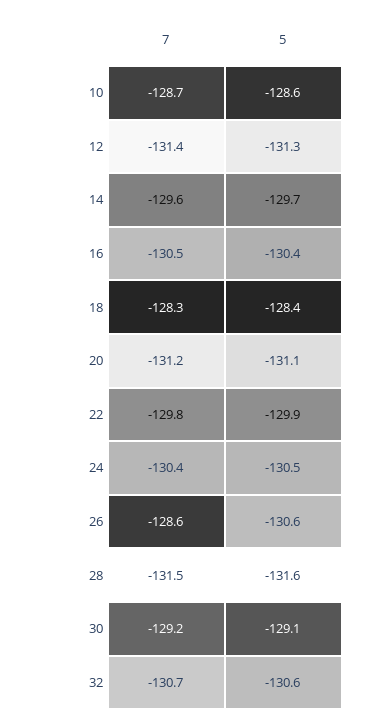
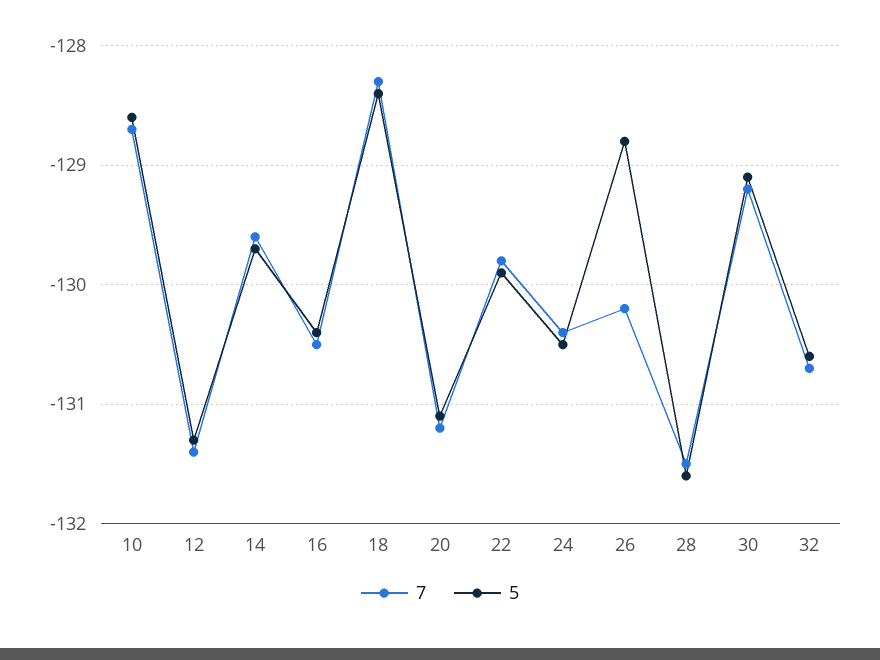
  {
    "7": {
      "10": -128.7,
      "12": -131.4,
      "14": -129.6,
      "16": -130.5,
      "18": -128.3,
      "20": -131.2,
      "22": -129.8,
      "24": -130.4,
-     "26": -128.6,
+     "26": -130.2,
      "28": -131.5,
      "30": -129.2,
      "32": -130.7
    },
    "5": {
      "10": -128.6,
      "12": -131.3,
      "14": -129.7,
      "16": -130.4,
      "18": -128.4,
      "20": -131.1,
      "22": -129.9,
      "24": -130.5,
-     "26": -130.6,
+     "26": -128.8,
      "28": -131.6,
      "30": -129.1,
      "32": -130.6
    }
  }

